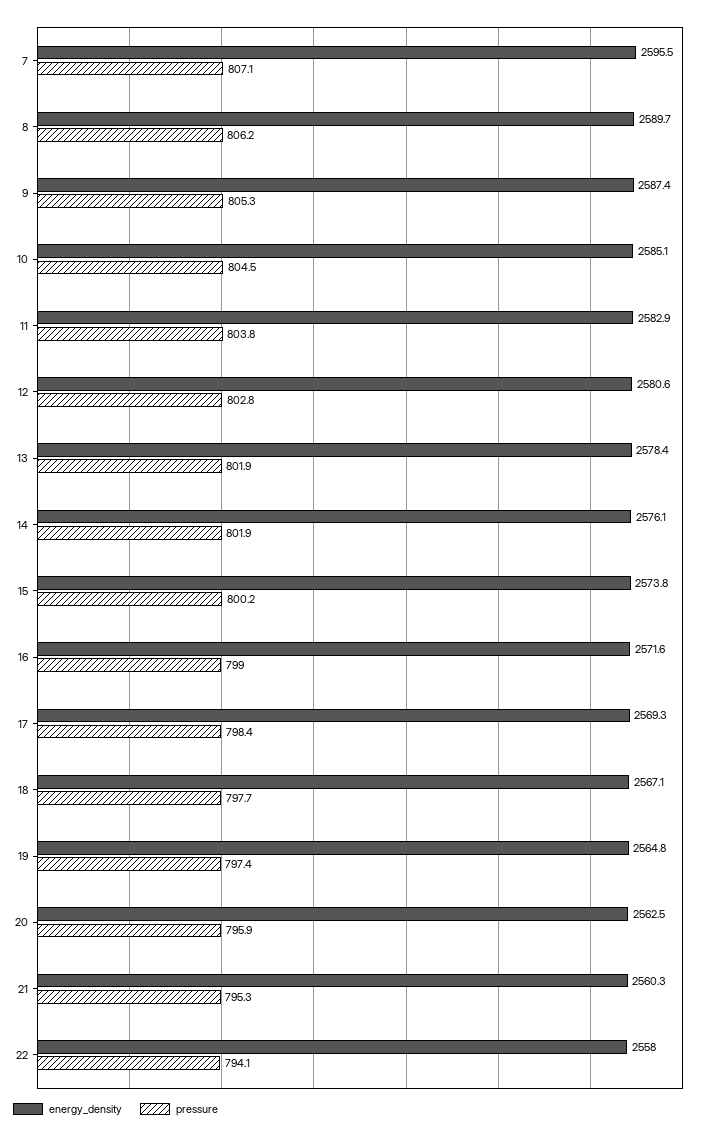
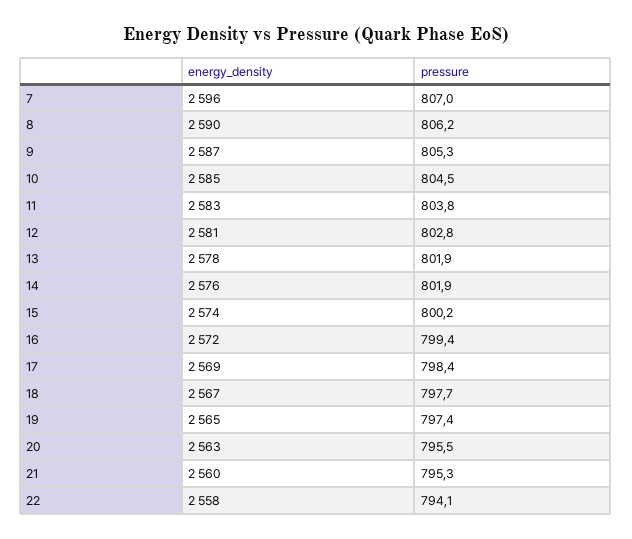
  {
    "energy_density": {
      "7": 2595.5,
      "8": 2589.7,
      "9": 2587.4,
      "10": 2585.1,
      "11": 2582.9,
      "12": 2580.6,
      "13": 2578.4,
      "14": 2576.1,
      "15": 2573.8,
      "16": 2571.6,
      "17": 2569.3,
      "18": 2567.1,
      "19": 2564.8,
      "20": 2562.5,
      "21": 2560.3,
      "22": 2558
    },
    "pressure": {
-     "7": 807.1,
+     "7": 807,
      "8": 806.2,
      "9": 805.3,
      "10": 804.5,
      "11": 803.8,
      "12": 802.8,
      "13": 801.9,
      "14": 801.9,
      "15": 800.2,
-     "16": 799,
+     "16": 799.4,
      "17": 798.4,
      "18": 797.7,
      "19": 797.4,
-     "20": 795.9,
+     "20": 795.5,
      "21": 795.3,
      "22": 794.1
    }
  }

